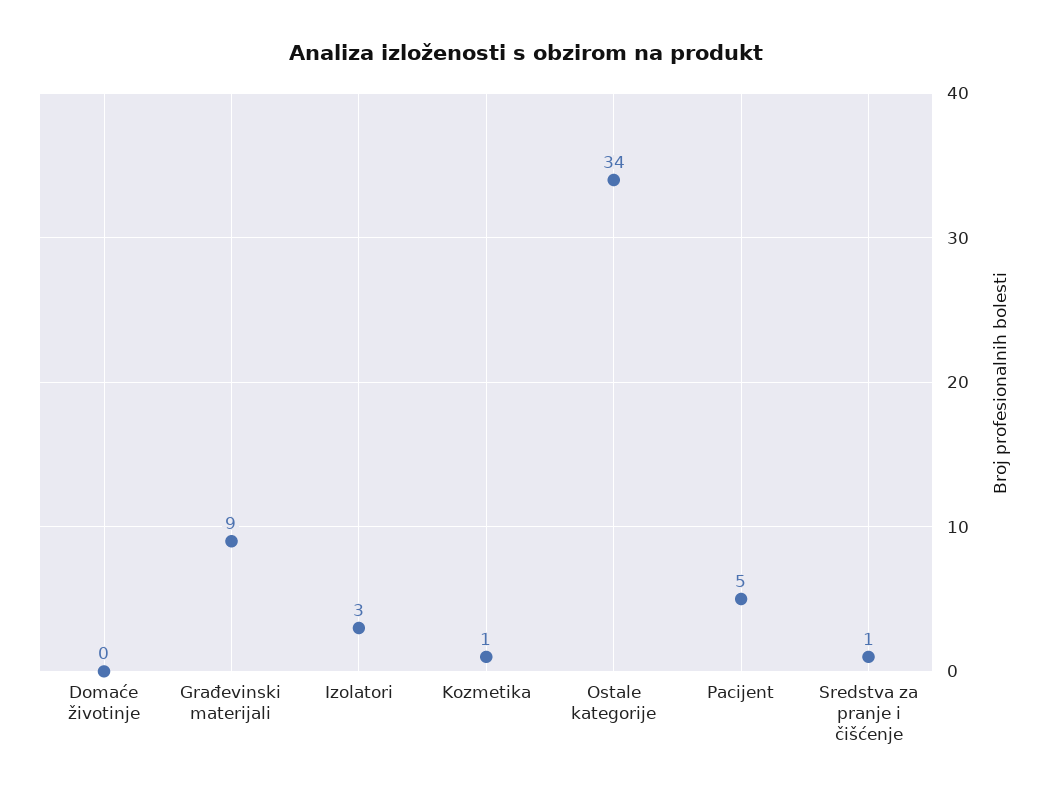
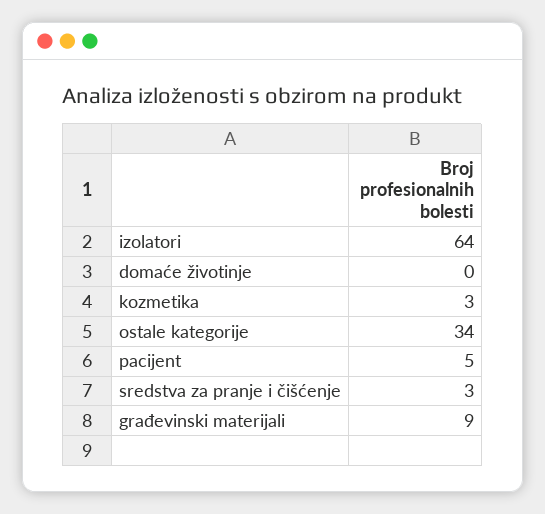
  {
    "Domaće životinje": 0,
    "Građevinski materijali": 9,
-   "Izolatori": 3,
+   "Izolatori": 64,
-   "Kozmetika": 1,
+   "Kozmetika": 3,
    "Ostale kategorije": 34,
    "Pacijent": 5,
-   "Sredstva za pranje i čišćenje": 1
+   "Sredstva za pranje i čišćenje": 3
  }

